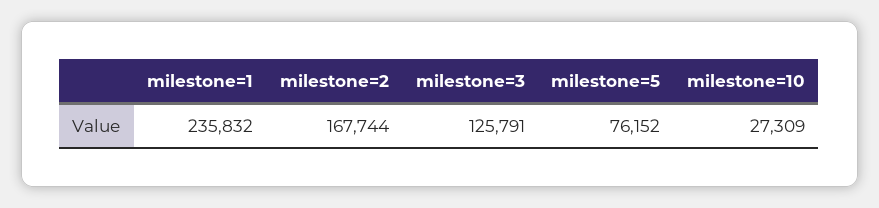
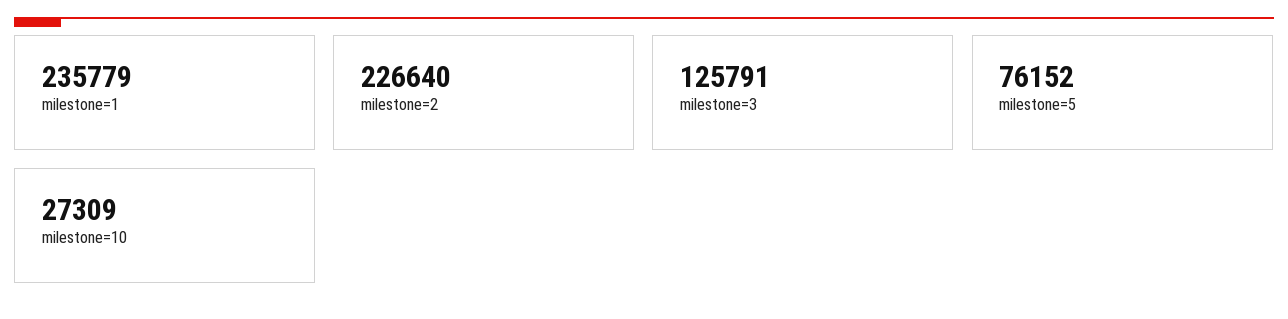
  {
-   "milestone=1": 235832,
+   "milestone=1": 235779,
-   "milestone=2": 167744,
+   "milestone=2": 226640,
    "milestone=3": 125791,
    "milestone=5": 76152,
    "milestone=10": 27309
  }

